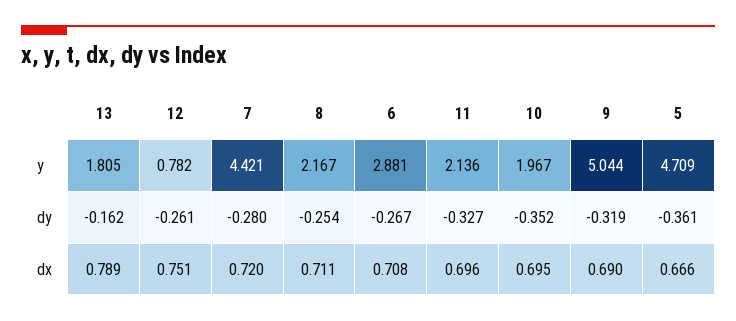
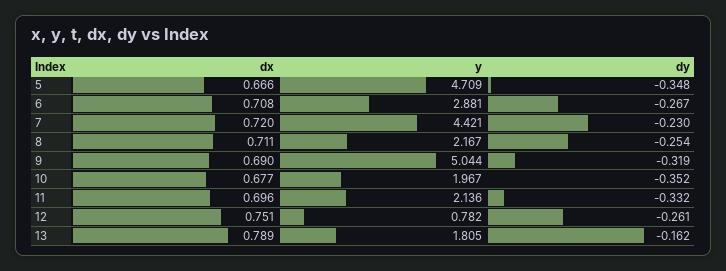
  {
    "13": {
      "y": 1.805,
      "dy": -0.162,
      "dx": 0.789
    },
    "12": {
      "y": 0.782,
      "dy": -0.261,
      "dx": 0.751
    },
    "7": {
      "y": 4.421,
-     "dy": -0.28,
+     "dy": -0.23,
      "dx": 0.72
    },
    "8": {
      "y": 2.167,
      "dy": -0.254,
      "dx": 0.711
    },
    "6": {
      "y": 2.881,
      "dy": -0.267,
      "dx": 0.708
    },
    "11": {
      "y": 2.136,
-     "dy": -0.327,
+     "dy": -0.332,
      "dx": 0.696
    },
    "10": {
      "y": 1.967,
      "dy": -0.352,
-     "dx": 0.695
+     "dx": 0.677
    },
    "9": {
      "y": 5.044,
      "dy": -0.319,
      "dx": 0.69
    },
    "5": {
      "y": 4.709,
-     "dy": -0.361,
+     "dy": -0.348,
      "dx": 0.666
    }
  }

